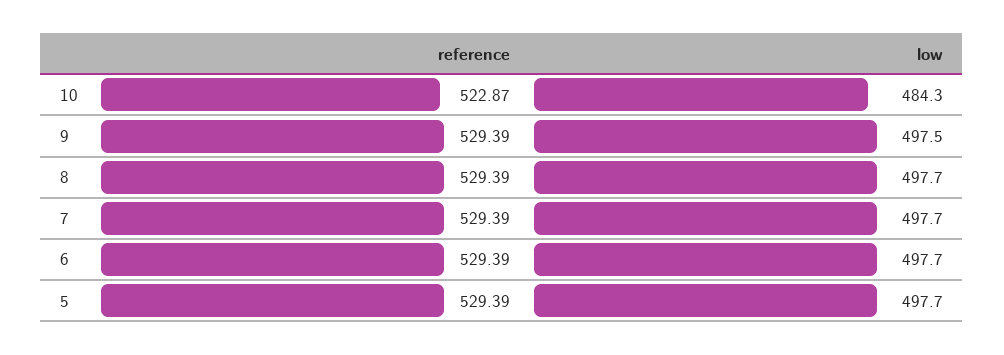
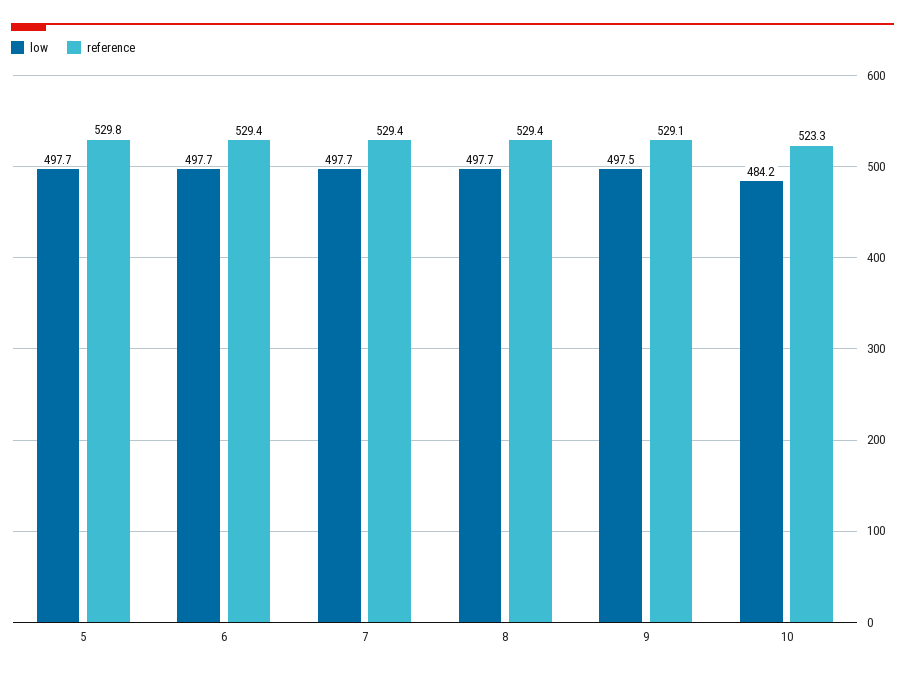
  {
    "reference": {
-     "10": 522.87,
+     "10": 523.3,
-     "9": 529.39,
+     "9": 529.1,
      "8": 529.39,
      "7": 529.39,
      "6": 529.39,
-     "5": 529.39
+     "5": 529.8
    },
    "low": {
-     "10": 484.3,
+     "10": 484.2,
      "9": 497.5,
      "8": 497.7,
      "7": 497.7,
      "6": 497.7,
      "5": 497.7
    }
  }

